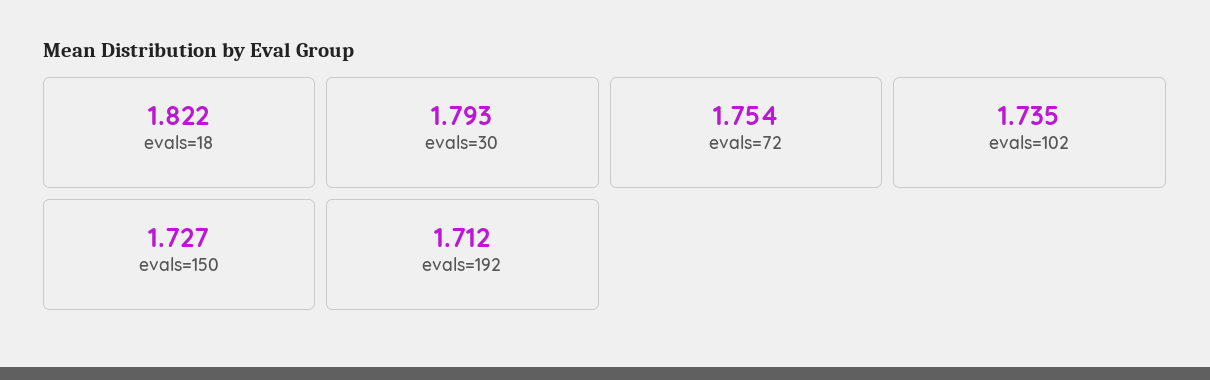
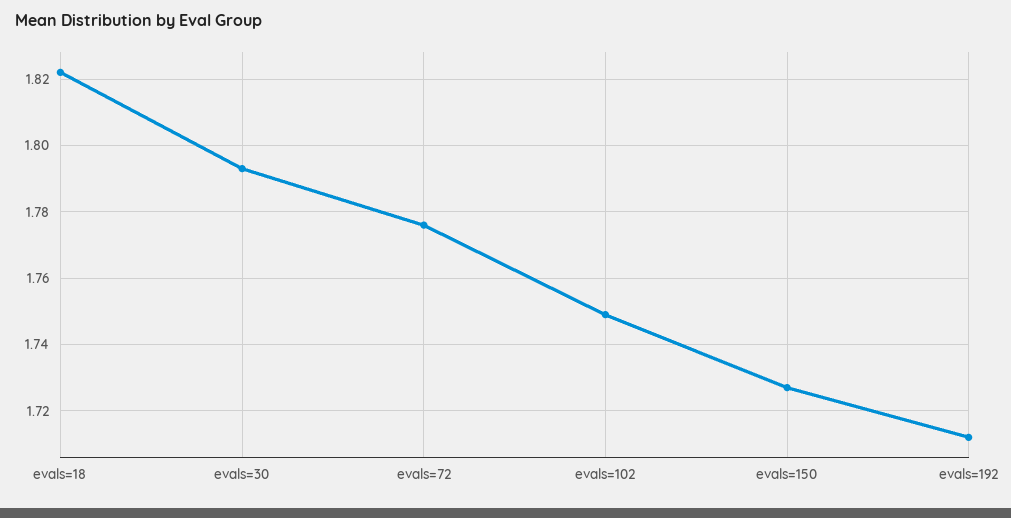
  {
    "evals=18": 1.822,
    "evals=30": 1.793,
-   "evals=72": 1.754,
+   "evals=72": 1.775,
-   "evals=102": 1.735,
+   "evals=102": 1.75,
    "evals=150": 1.727,
    "evals=192": 1.712
  }

